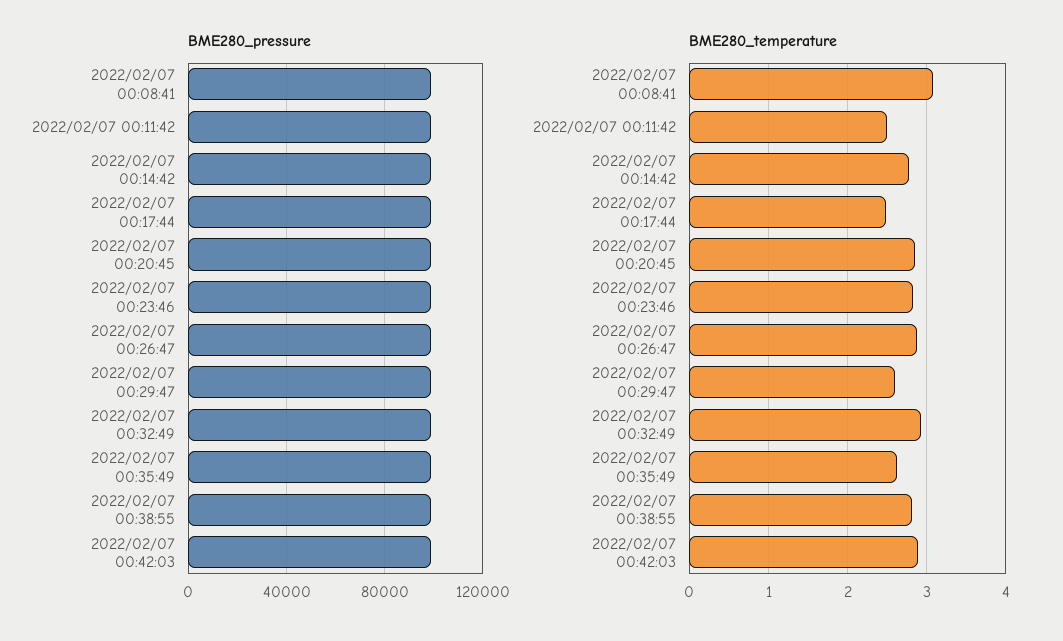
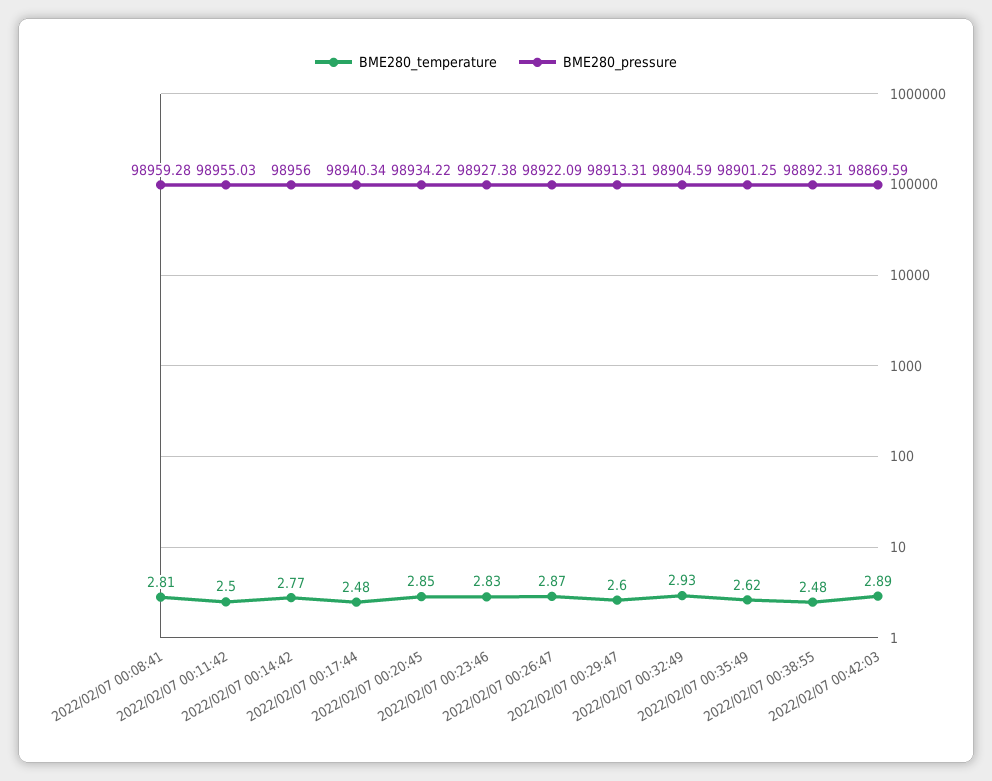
  {
    "BME280_pressure": {
      "2022/02/07 00:08:41": 98959.28,
      "2022/02/07 00:11:42": 98955.03,
      "2022/02/07 00:14:42": 98956,
      "2022/02/07 00:17:44": 98940.34,
      "2022/02/07 00:20:45": 98934.22,
      "2022/02/07 00:23:46": 98927.38,
      "2022/02/07 00:26:47": 98922.09,
      "2022/02/07 00:29:47": 98913.31,
      "2022/02/07 00:32:49": 98904.59,
      "2022/02/07 00:35:49": 98901.25,
      "2022/02/07 00:38:55": 98892.31,
      "2022/02/07 00:42:03": 98869.59
    },
    "BME280_temperature": {
-     "2022/02/07 00:08:41": 3.1,
+     "2022/02/07 00:08:41": 2.81,
      "2022/02/07 00:11:42": 2.5,
      "2022/02/07 00:14:42": 2.77,
      "2022/02/07 00:17:44": 2.48,
      "2022/02/07 00:20:45": 2.85,
      "2022/02/07 00:23:46": 2.83,
      "2022/02/07 00:26:47": 2.87,
      "2022/02/07 00:29:47": 2.6,
      "2022/02/07 00:32:49": 2.93,
      "2022/02/07 00:35:49": 2.62,
-     "2022/02/07 00:38:55": 2.8,
+     "2022/02/07 00:38:55": 2.48,
      "2022/02/07 00:42:03": 2.89
    }
  }

